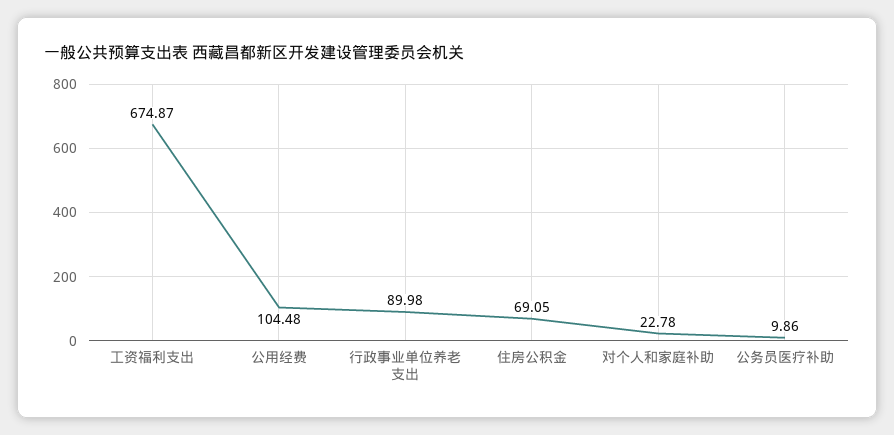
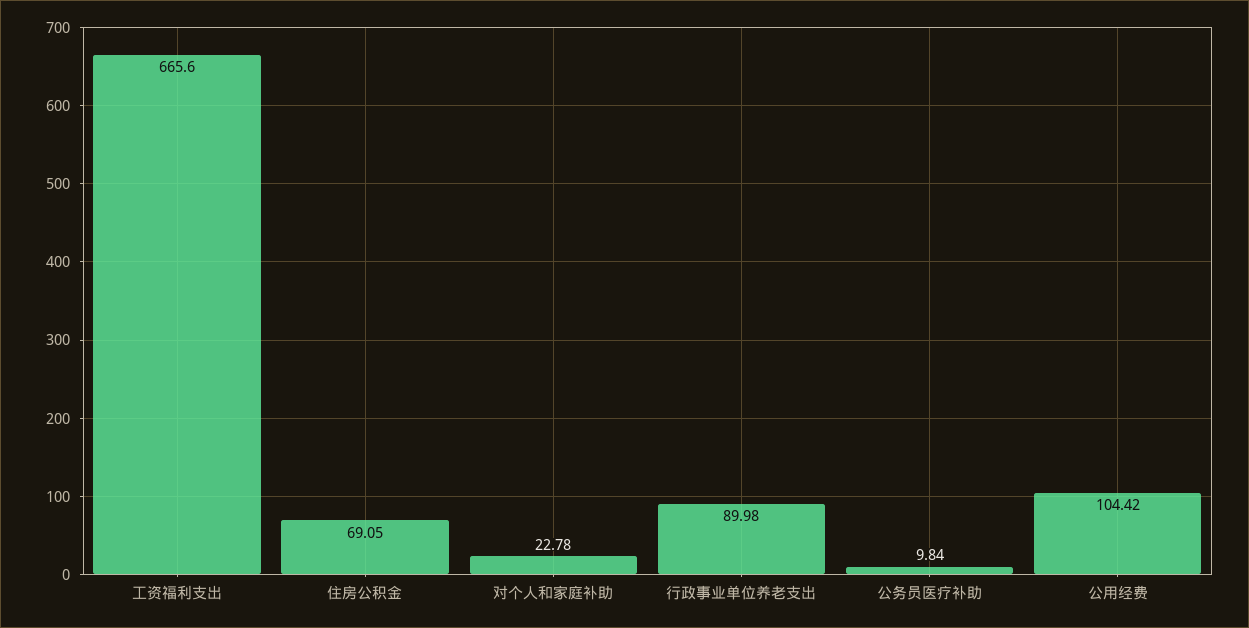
  {
-   "工资福利支出": 674.87,
+   "工资福利支出": 665.6,
-   "公用经费": 104.48,
+   "公用经费": 104.42,
    "行政事业单位养老支出": 89.98,
    "住房公积金": 69.05,
    "对个人和家庭补助": 22.78,
-   "公务员医疗补助": 9.86
+   "公务员医疗补助": 9.84
  }

